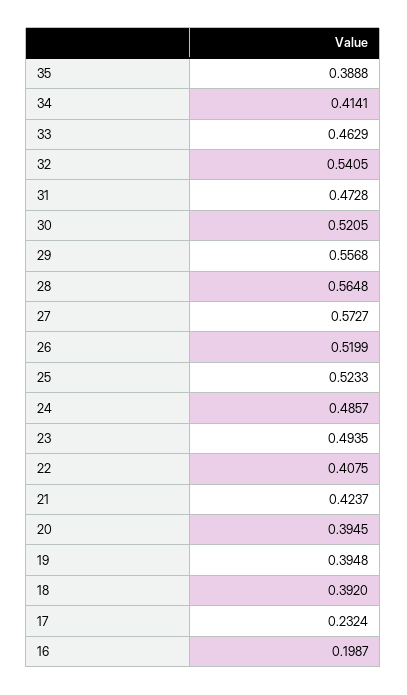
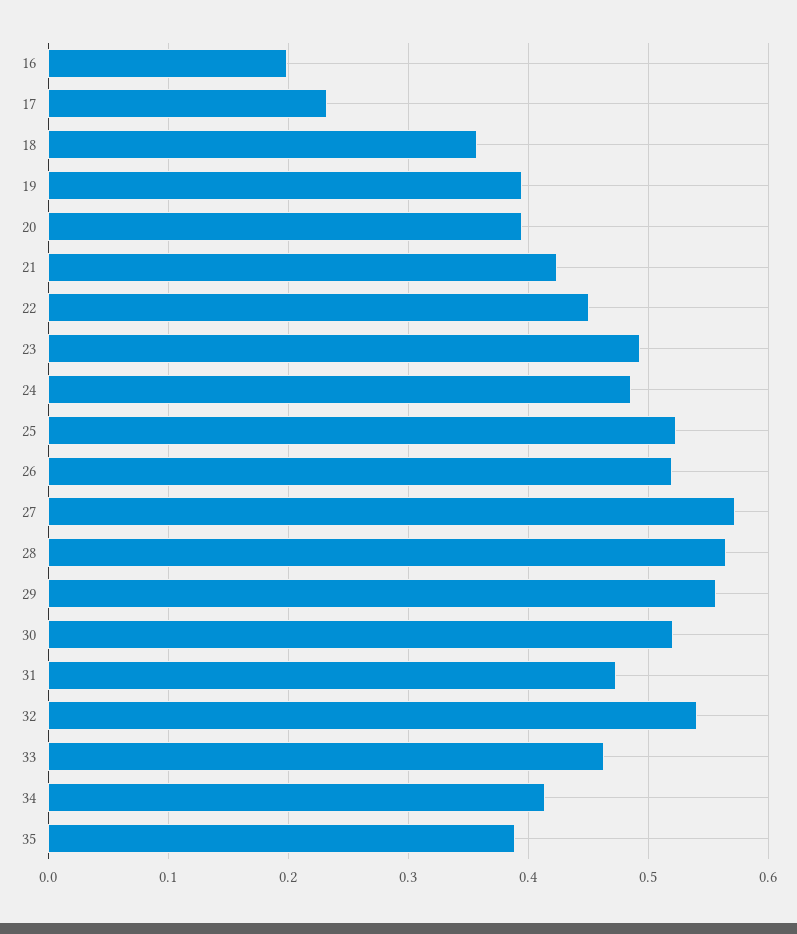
  {
    "35": 0.3888,
    "34": 0.4141,
    "33": 0.4629,
    "32": 0.5405,
    "31": 0.4728,
    "30": 0.5205,
    "29": 0.5568,
    "28": 0.5648,
    "27": 0.5727,
    "26": 0.5199,
    "25": 0.5233,
    "24": 0.4857,
    "23": 0.4935,
-   "22": 0.4075,
+   "22": 0.45,
    "21": 0.4237,
    "20": 0.3945,
    "19": 0.3948,
-   "18": 0.392,
+   "18": 0.36,
    "17": 0.2324,
    "16": 0.1987
  }

